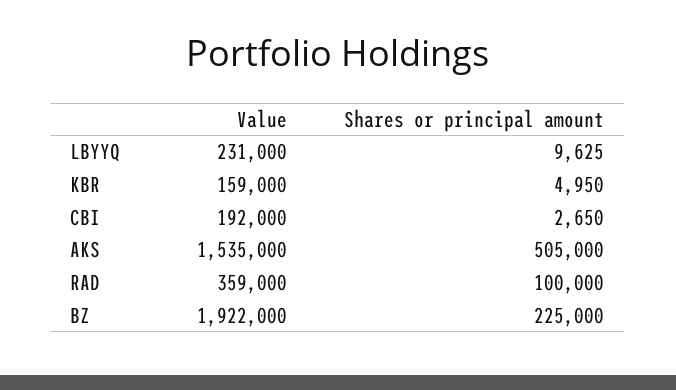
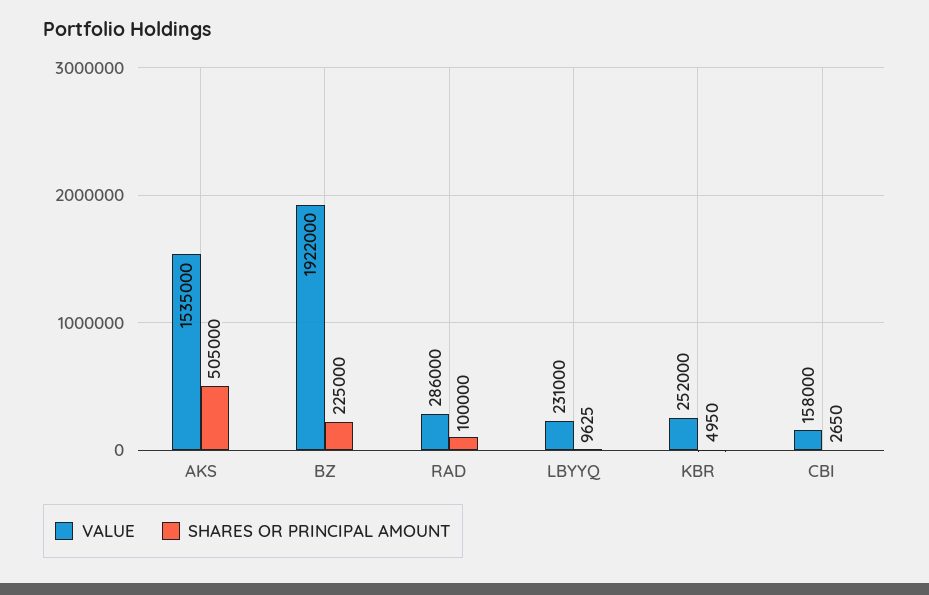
  {
    "Value": {
      "LBYYQ": 231000,
-     "KBR": 159000,
+     "KBR": 252000,
-     "CBI": 192000,
+     "CBI": 158000,
      "AKS": 1535000,
-     "RAD": 359000,
+     "RAD": 286000,
      "BZ": 1922000
    },
    "Shares or principal amount": {
      "LBYYQ": 9625,
      "KBR": 4950,
      "CBI": 2650,
      "AKS": 505000,
      "RAD": 100000,
      "BZ": 225000
    }
  }

